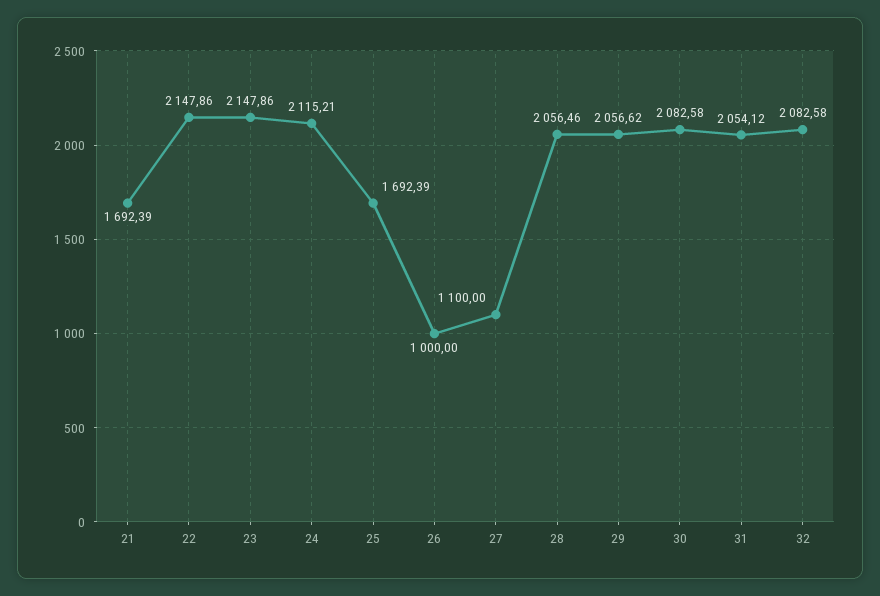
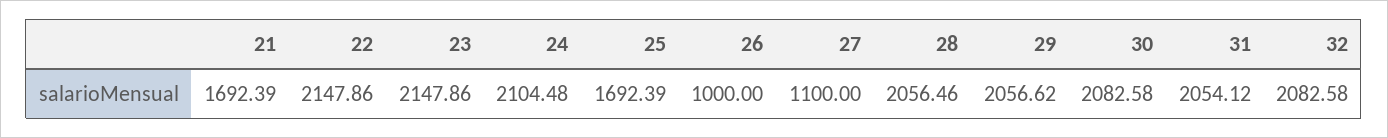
  {
    "21": 1692.39,
    "22": 2147.86,
    "23": 2147.86,
-   "24": 2115.21,
+   "24": 2104.48,
    "25": 1692.39,
    "26": 1000,
    "27": 1100,
    "28": 2056.46,
    "29": 2056.62,
    "30": 2082.58,
    "31": 2054.12,
    "32": 2082.58
  }

